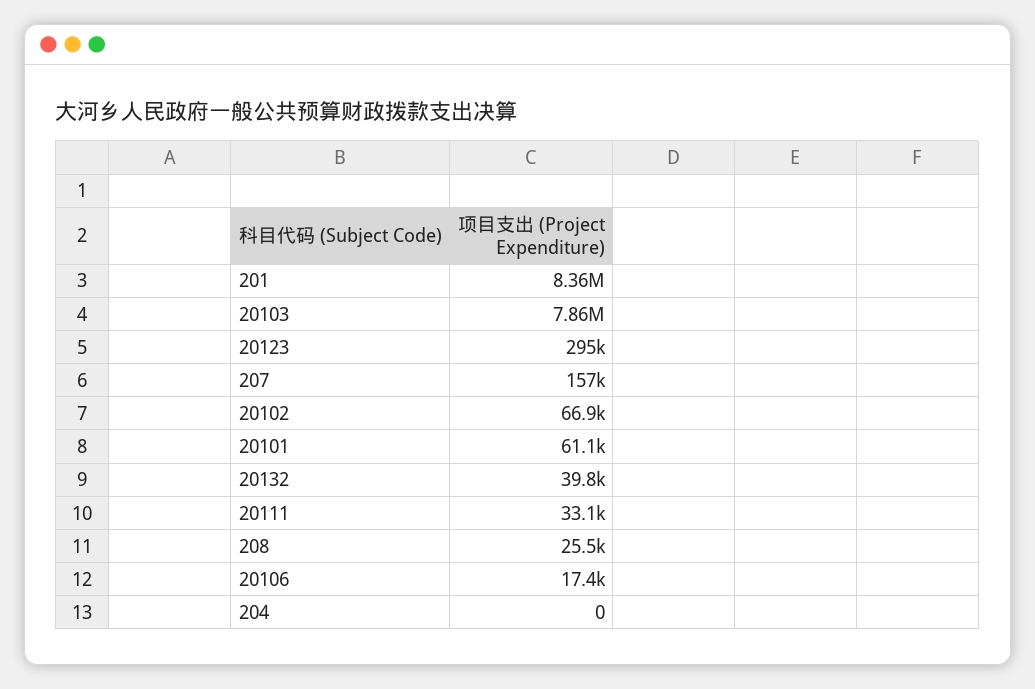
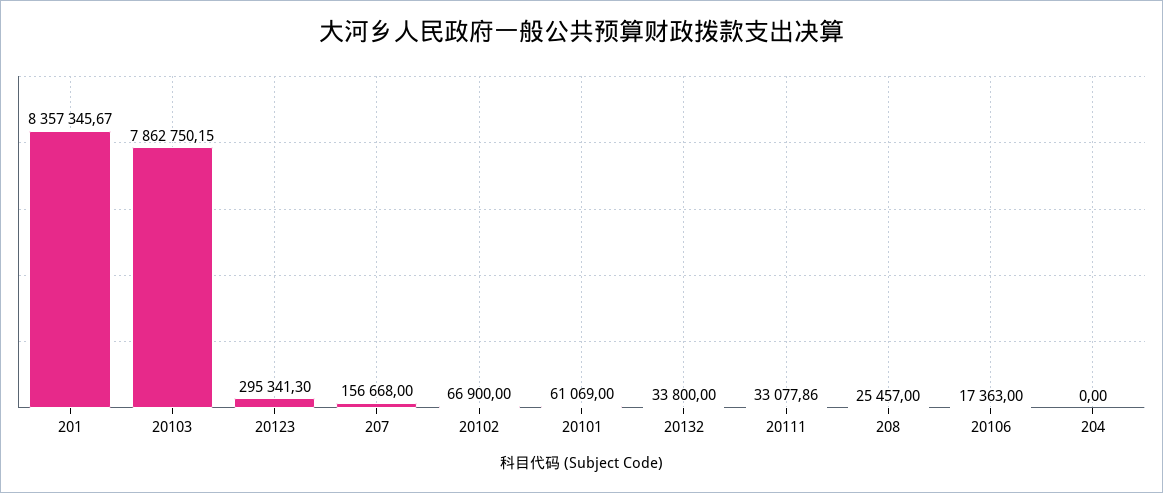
  {
    "201": 8357345.67,
    "20103": 7862750.15,
    "20123": 295341.3,
    "207": 156668,
    "20102": 66900,
    "20101": 61069,
-   "20132": 39800,
+   "20132": 33800,
    "20111": 33077.86,
    "208": 25457,
    "20106": 17363,
    "204": 0
  }

